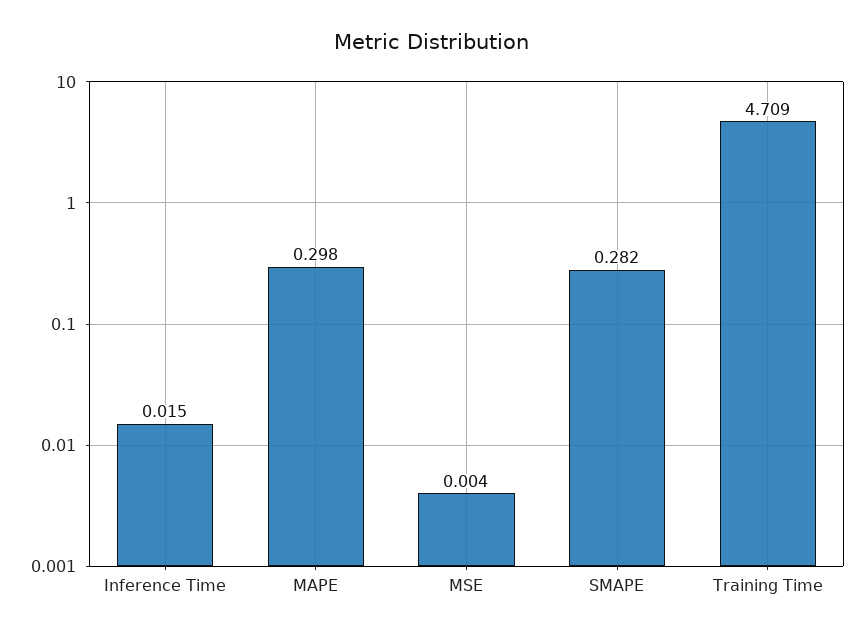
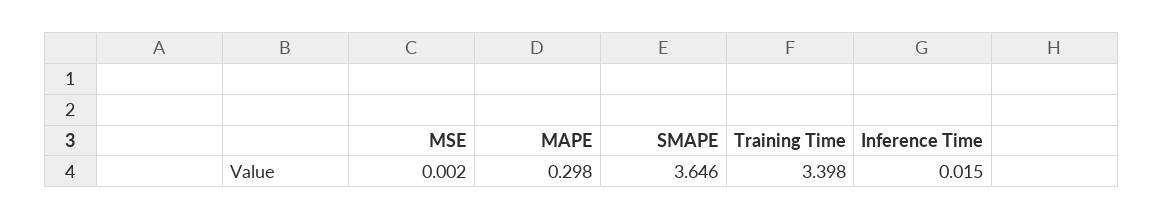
  {
    "Inference Time": 0.015,
    "MAPE": 0.298,
-   "MSE": 0.004,
+   "MSE": 0.002,
-   "SMAPE": 0.282,
+   "SMAPE": 3.646,
-   "Training Time": 4.709
+   "Training Time": 3.398
  }

